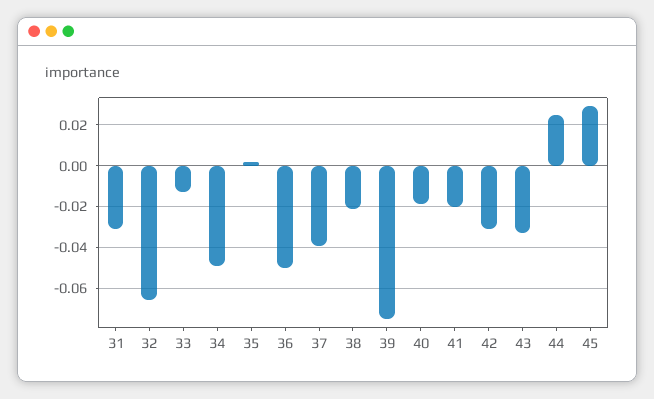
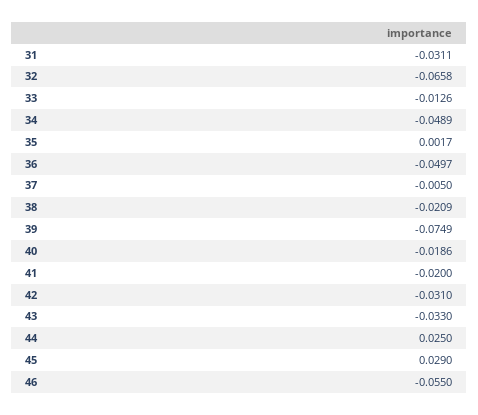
  {
    "31": -0.0311,
    "32": -0.0658,
    "33": -0.0126,
    "34": -0.0489,
    "35": 0.0017,
    "36": -0.0497,
-   "37": -0.04,
+   "37": -0.005,
    "38": -0.0209,
    "39": -0.0749,
    "40": -0.0186,
    "41": -0.02,
    "42": -0.031,
    "43": -0.033,
    "44": 0.025,
-   "45": 0.029
+   "45": 0.029,
+   "46": -0.055
  }

